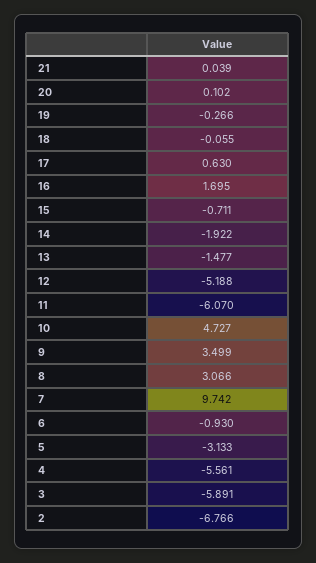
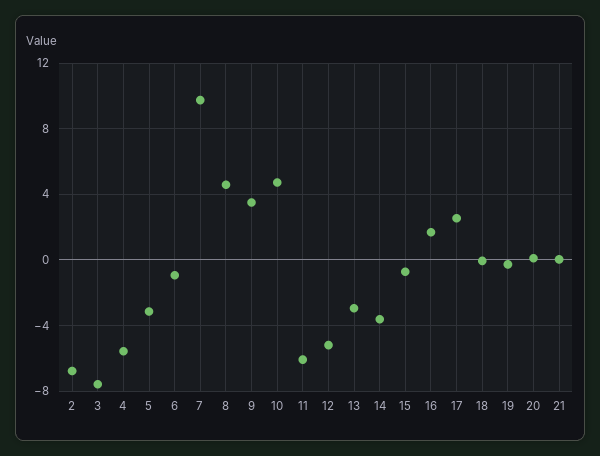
  {
    "21": 0.039,
    "20": 0.102,
    "19": -0.266,
    "18": -0.055,
-   "17": 0.63,
+   "17": 2.5,
    "16": 1.695,
    "15": -0.711,
-   "14": -1.922,
+   "14": -3.5,
-   "13": -1.477,
+   "13": -3,
    "12": -5.188,
    "11": -6.07,
    "10": 4.727,
    "9": 3.499,
-   "8": 3.066,
+   "8": 4.5,
    "7": 9.742,
    "6": -0.93,
    "5": -3.133,
    "4": -5.561,
-   "3": -5.891,
+   "3": -7.5,
    "2": -6.766
  }

